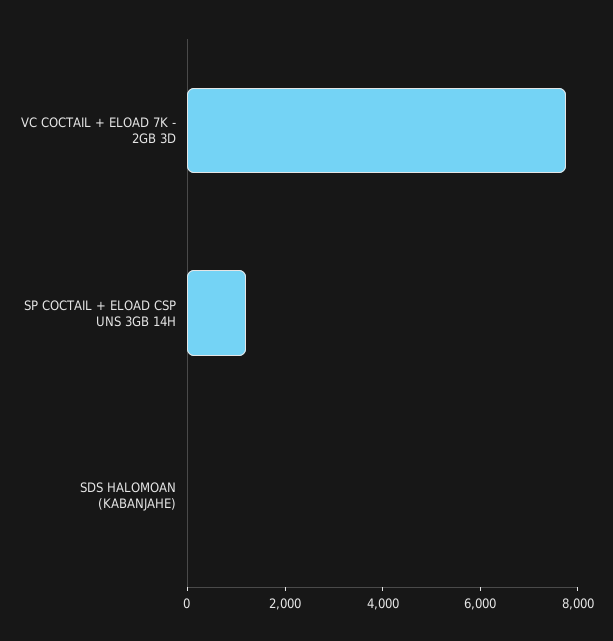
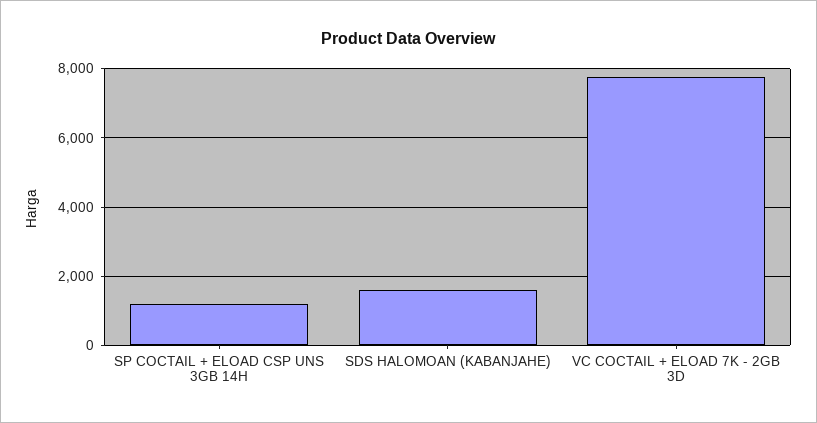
  {
    "VC COCTAIL + ELOAD 7K - 2GB 3D": 7800,
    "SP COCTAIL + ELOAD CSP UNS 3GB 14H": 1200,
-   "SDS HALOMOAN (KABANJAHE)": 0
+   "SDS HALOMOAN (KABANJAHE)": 1600
  }

